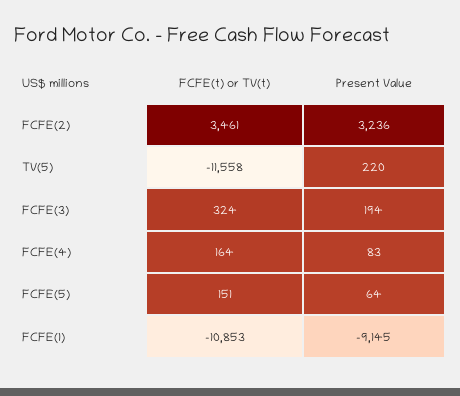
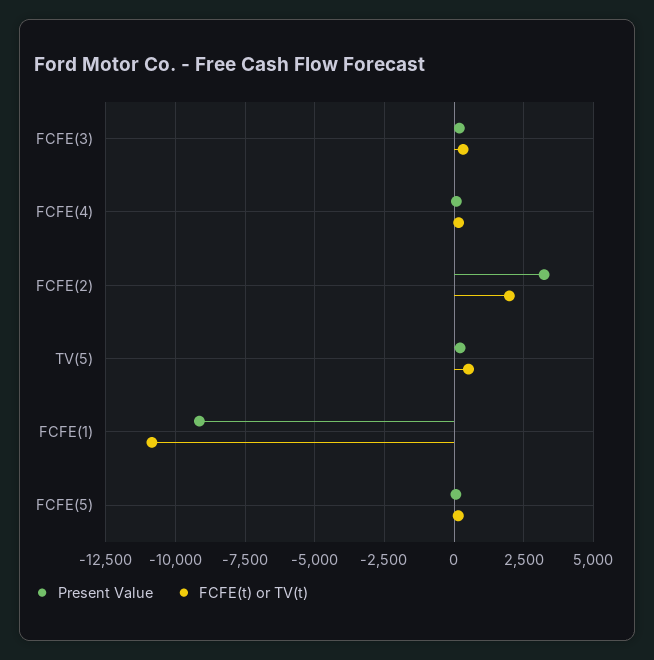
  {
    "FCFE(t) or TV(t)": {
-     "FCFE(2)": 3461,
+     "FCFE(2)": 2000,
-     "TV(5)": -11558,
+     "TV(5)": 500,
      "FCFE(3)": 324,
      "FCFE(4)": 164,
      "FCFE(5)": 151,
      "FCFE(1)": -10853
    },
    "Present Value": {
      "FCFE(2)": 3236,
      "TV(5)": 220,
      "FCFE(3)": 194,
      "FCFE(4)": 83,
      "FCFE(5)": 64,
      "FCFE(1)": -9145
    }
  }

